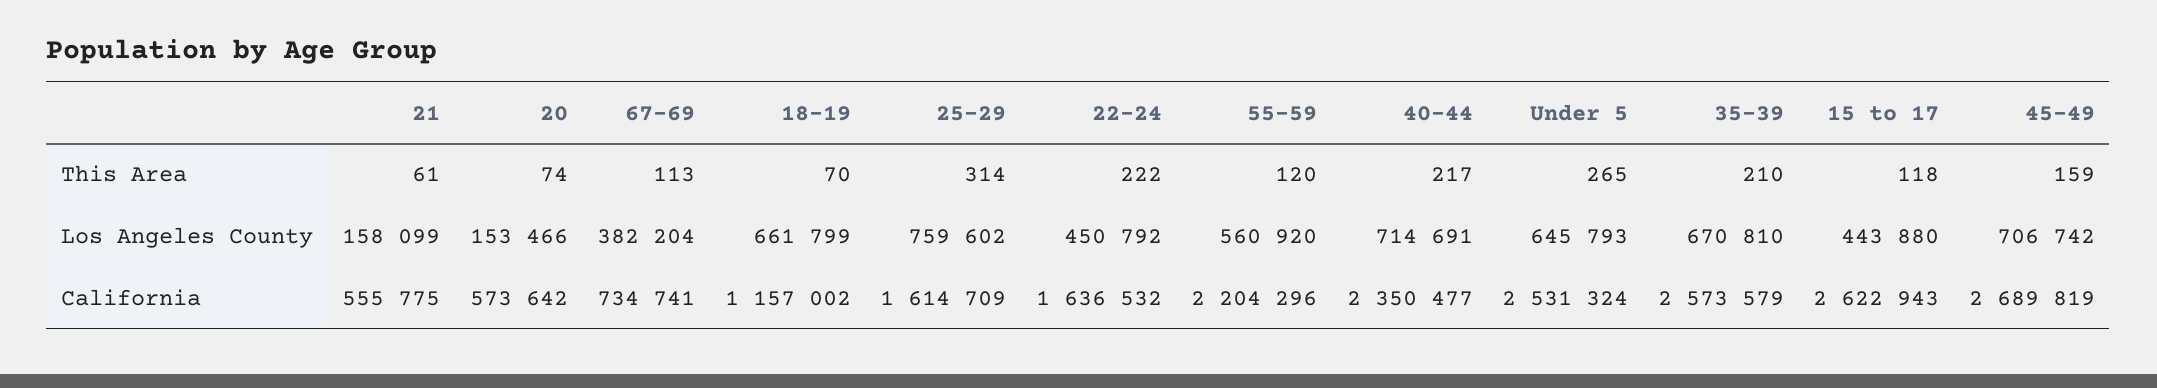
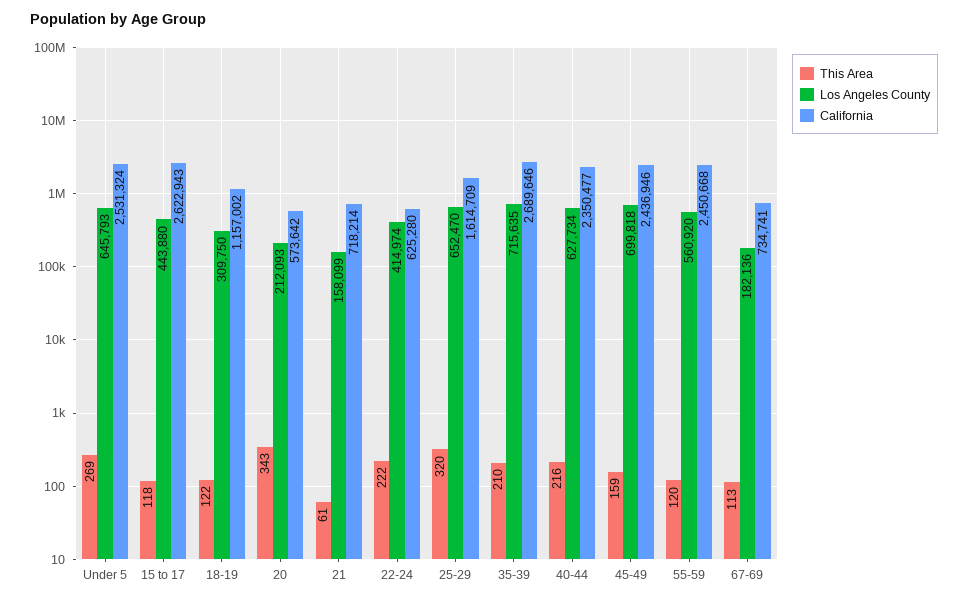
  {
    "This Area": {
      "21": 61,
-     "20": 74,
+     "20": 343,
      "67-69": 113,
-     "18-19": 70,
+     "18-19": 122,
-     "25-29": 314,
+     "25-29": 320,
      "22-24": 222,
      "55-59": 120,
-     "40-44": 217,
+     "40-44": 216,
-     "Under 5": 265,
+     "Under 5": 269,
      "35-39": 210,
      "15 to 17": 118,
      "45-49": 159
    },
    "Los Angeles County": {
      "21": 158099,
-     "20": 153466,
+     "20": 212093,
-     "67-69": 382204,
+     "67-69": 182136,
-     "18-19": 661799,
+     "18-19": 309750,
-     "25-29": 759602,
+     "25-29": 652470,
-     "22-24": 450792,
+     "22-24": 414974,
      "55-59": 560920,
-     "40-44": 714691,
+     "40-44": 627734,
      "Under 5": 645793,
-     "35-39": 670810,
+     "35-39": 715635,
      "15 to 17": 443880,
-     "45-49": 706742
+     "45-49": 699818
    },
    "California": {
-     "21": 555775,
+     "21": 718214,
      "20": 573642,
      "67-69": 734741,
      "18-19": 1157002,
      "25-29": 1614709,
-     "22-24": 1636532,
+     "22-24": 625280,
-     "55-59": 2204296,
+     "55-59": 2450668,
      "40-44": 2350477,
      "Under 5": 2531324,
-     "35-39": 2573579,
+     "35-39": 2689646,
      "15 to 17": 2622943,
-     "45-49": 2689819
+     "45-49": 2436946
    }
  }

